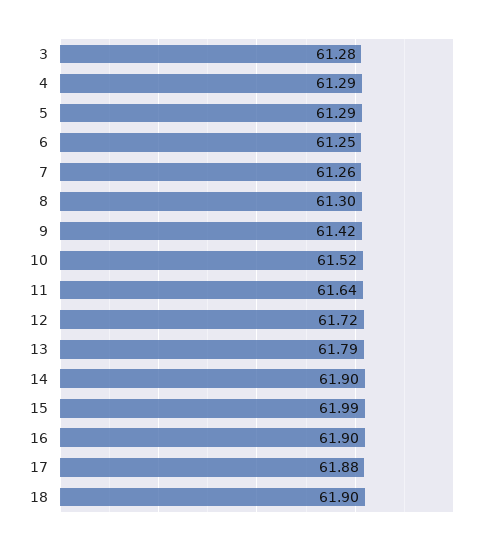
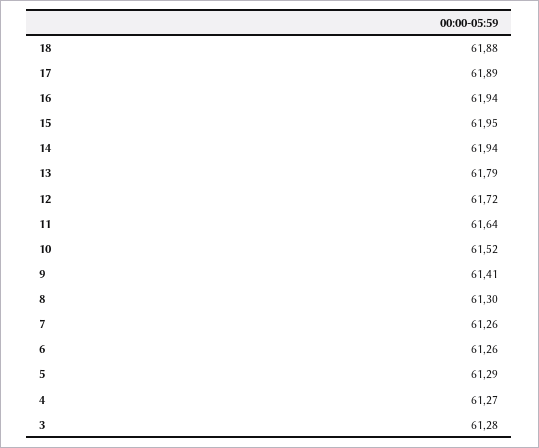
  {
    "3": 61.28,
-   "4": 61.29,
+   "4": 61.27,
    "5": 61.29,
-   "6": 61.25,
+   "6": 61.26,
    "7": 61.26,
    "8": 61.3,
-   "9": 61.42,
+   "9": 61.41,
    "10": 61.52,
    "11": 61.64,
    "12": 61.72,
    "13": 61.79,
-   "14": 61.9,
+   "14": 61.94,
-   "15": 61.99,
+   "15": 61.95,
-   "16": 61.9,
+   "16": 61.94,
-   "17": 61.88,
+   "17": 61.89,
-   "18": 61.9
+   "18": 61.88
  }

